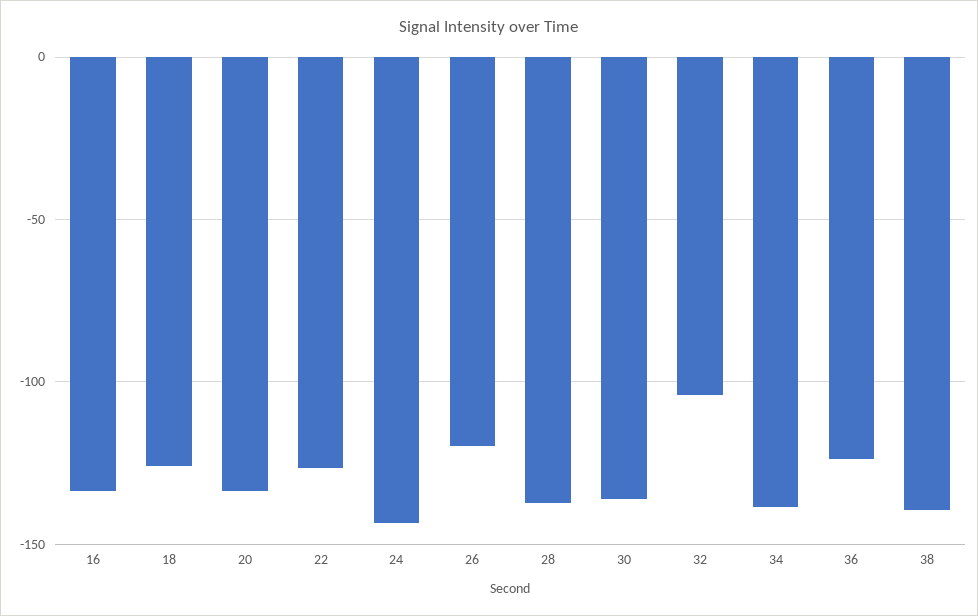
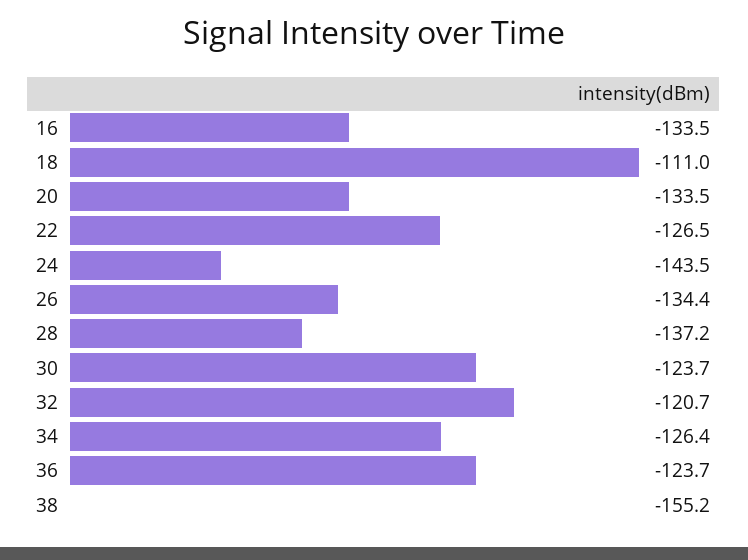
  {
    "16": -133.5,
-   "18": -125,
+   "18": -111,
    "20": -133.5,
    "22": -126.5,
    "24": -143.5,
-   "26": -120,
+   "26": -134.4,
    "28": -137.2,
-   "30": -135,
+   "30": -123.7,
-   "32": -105,
+   "32": -120.7,
-   "34": -140,
+   "34": -126.4,
    "36": -123.7,
-   "38": -140
+   "38": -155.2
  }

